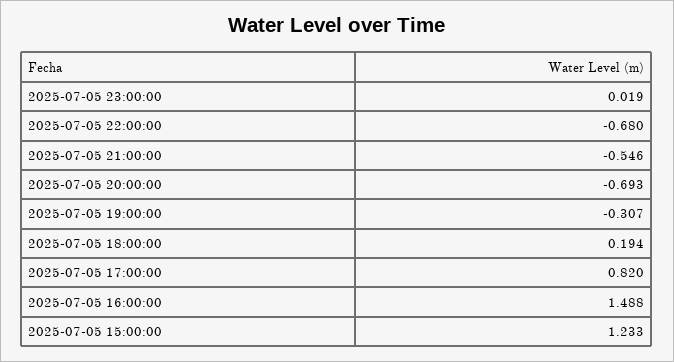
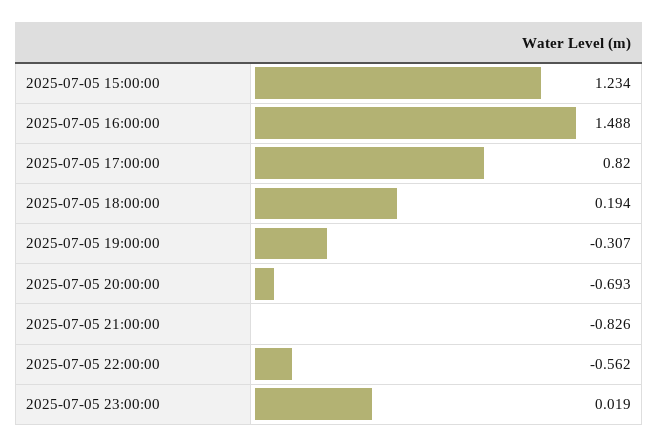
  {
    "2025-07-05 23:00:00": 0.019,
-   "2025-07-05 22:00:00": -0.68,
+   "2025-07-05 22:00:00": -0.562,
-   "2025-07-05 21:00:00": -0.546,
+   "2025-07-05 21:00:00": -0.826,
    "2025-07-05 20:00:00": -0.693,
    "2025-07-05 19:00:00": -0.307,
    "2025-07-05 18:00:00": 0.194,
    "2025-07-05 17:00:00": 0.82,
    "2025-07-05 16:00:00": 1.488,
-   "2025-07-05 15:00:00": 1.233
+   "2025-07-05 15:00:00": 1.234
  }

